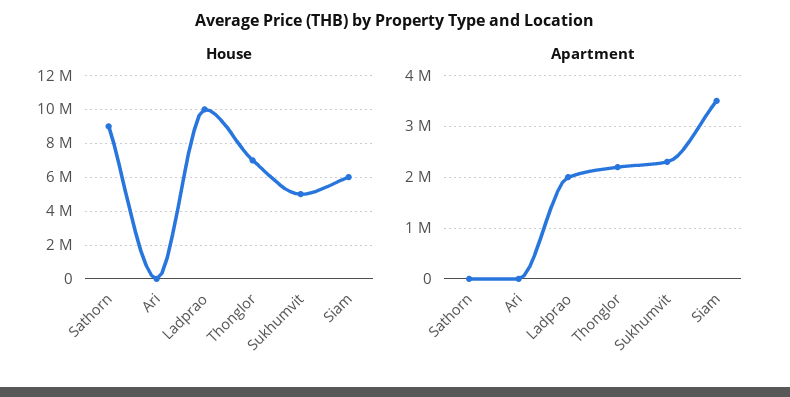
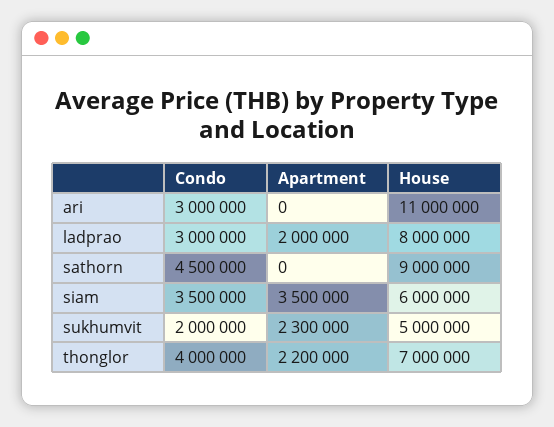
  {
    "House": {
      "Sathorn": 9000000,
-     "Ari": 0,
+     "Ari": 11000000,
-     "Ladprao": 10000000,
+     "Ladprao": 8000000,
      "Thonglor": 7000000,
      "Sukhumvit": 5000000,
      "Siam": 6000000
    },
    "Apartment": {
      "Sathorn": 0,
      "Ari": 0,
      "Ladprao": 2000000,
      "Thonglor": 2200000,
      "Sukhumvit": 2300000,
      "Siam": 3500000
-   }
+   },
+   "Condo": {
+     "Ari": 3000000,
+     "Ladprao": 3000000,
+     "Sathorn": 4500000,
+     "Siam": 3500000,
+     "Sukhumvit": 2000000,
+     "Thonglor": 4000000
+   }
  }

